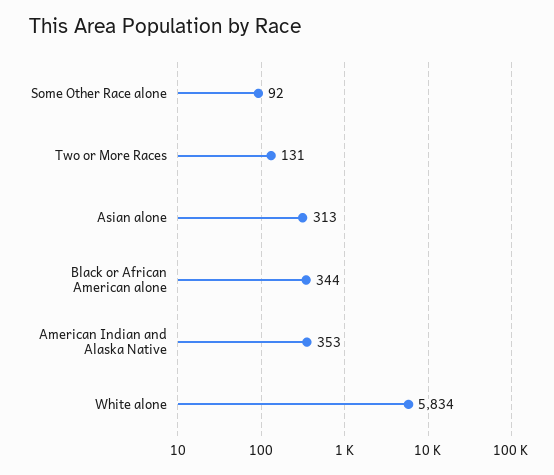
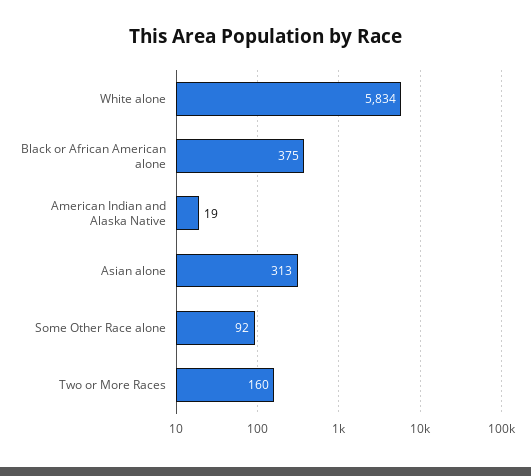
  {
    "Some Other Race alone": 92,
-   "Two or More Races": 131,
+   "Two or More Races": 160,
    "Asian alone": 313,
-   "Black or African American alone": 344,
+   "Black or African American alone": 375,
-   "American Indian and Alaska Native": 353,
+   "American Indian and Alaska Native": 19,
    "White alone": 5834
  }

